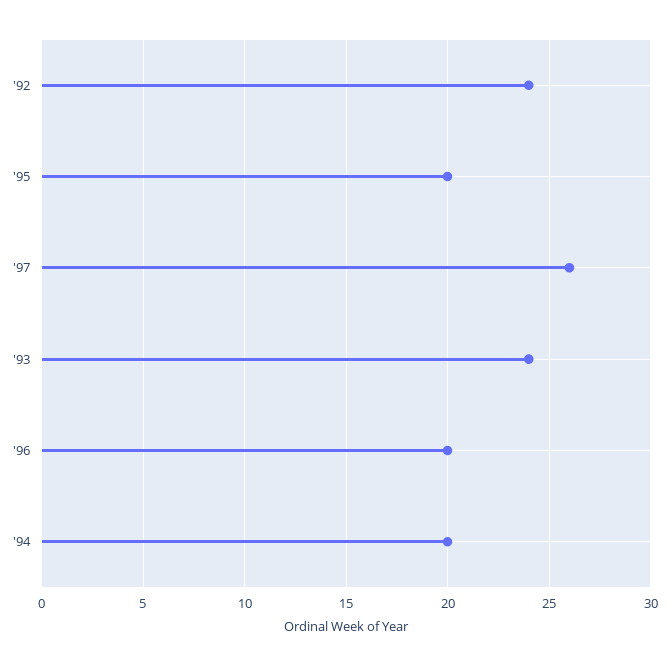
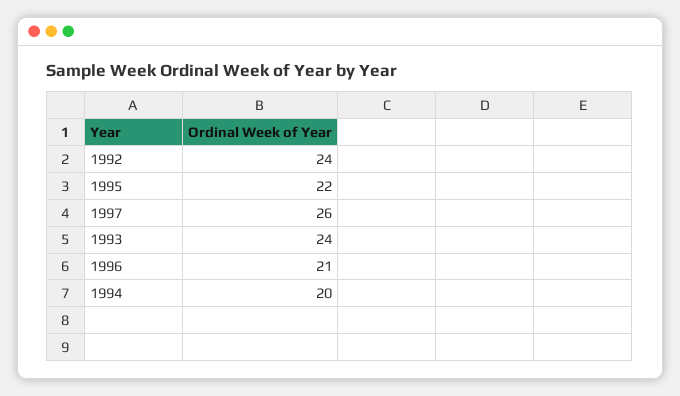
  {
    "'92": 24,
-   "'95": 20,
+   "'95": 22,
    "'97": 26,
    "'93": 24,
-   "'96": 20,
+   "'96": 21,
    "'94": 20
  }

